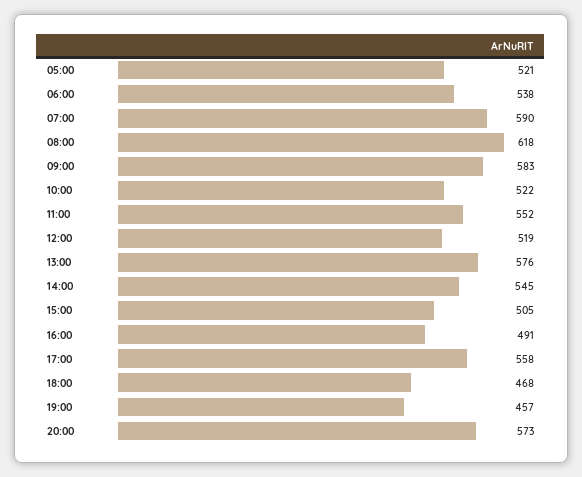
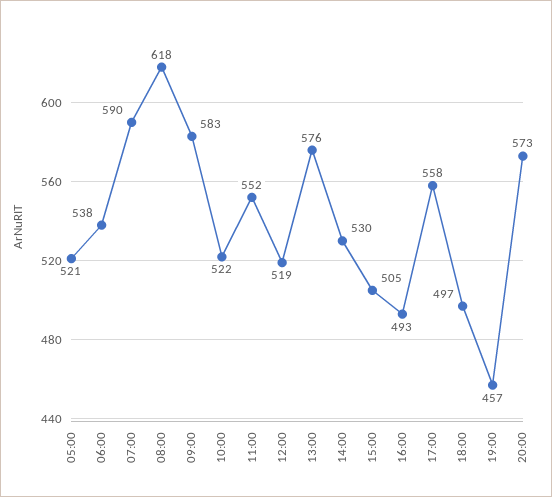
  {
    "05:00": 521,
    "06:00": 538,
    "07:00": 590,
    "08:00": 618,
    "09:00": 583,
    "10:00": 522,
    "11:00": 552,
    "12:00": 519,
    "13:00": 576,
-   "14:00": 545,
+   "14:00": 530,
    "15:00": 505,
-   "16:00": 491,
+   "16:00": 493,
    "17:00": 558,
-   "18:00": 468,
+   "18:00": 497,
    "19:00": 457,
    "20:00": 573
  }

